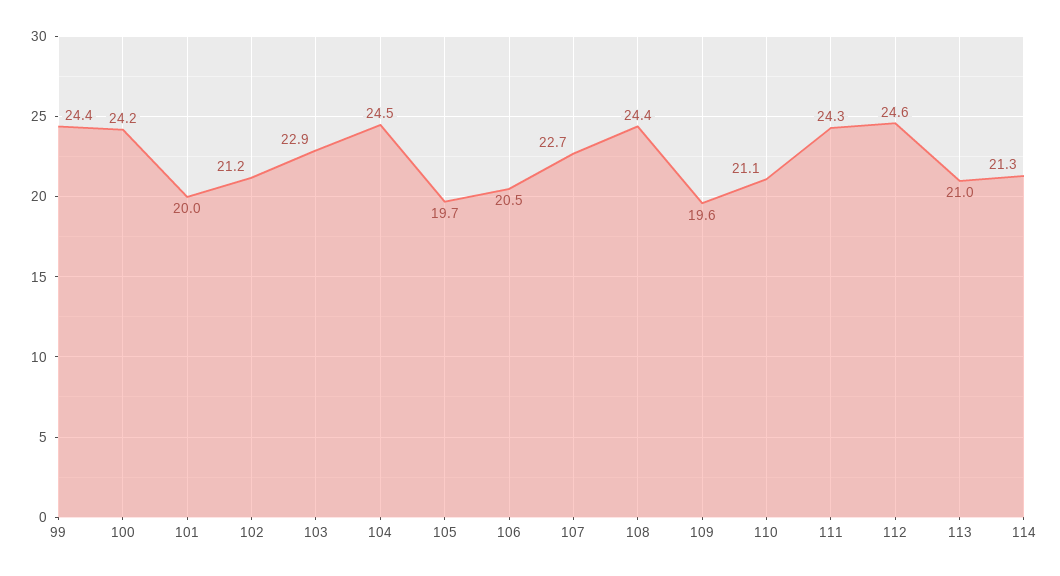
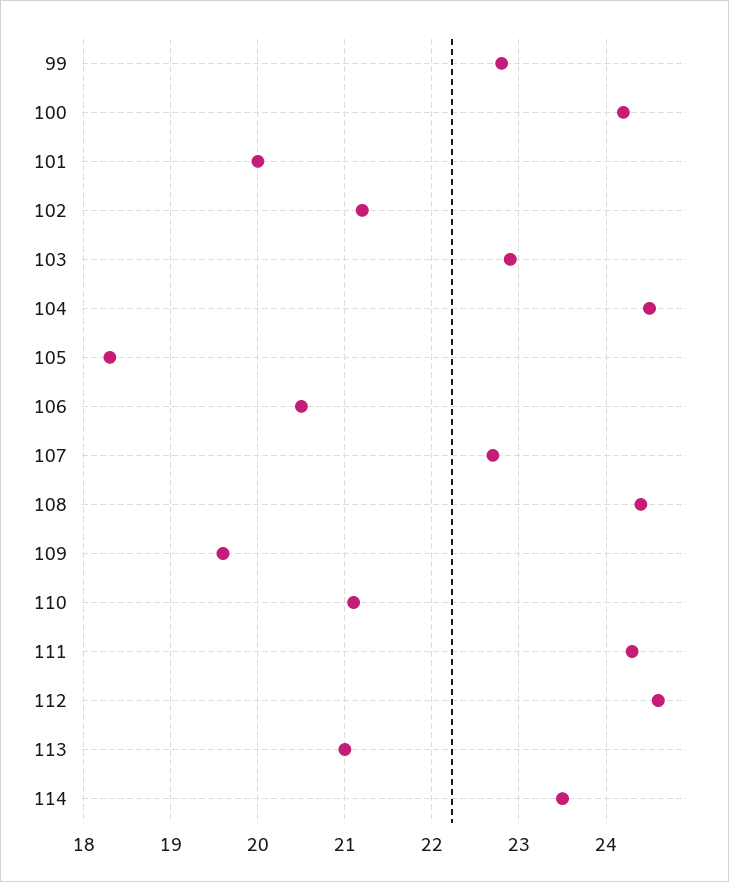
  {
-   "99": 24.4,
+   "99": 22.8,
    "100": 24.2,
    "101": 20,
    "102": 21.2,
    "103": 22.9,
    "104": 24.5,
-   "105": 19.7,
+   "105": 18.3,
    "106": 20.5,
    "107": 22.7,
    "108": 24.4,
    "109": 19.6,
    "110": 21.1,
    "111": 24.3,
    "112": 24.6,
    "113": 21,
-   "114": 21.3
+   "114": 23.5
  }

